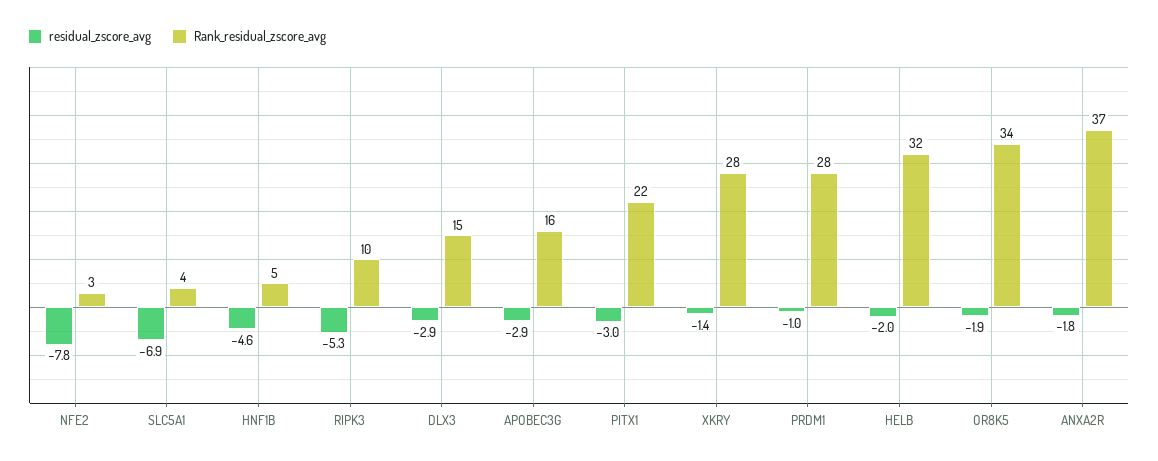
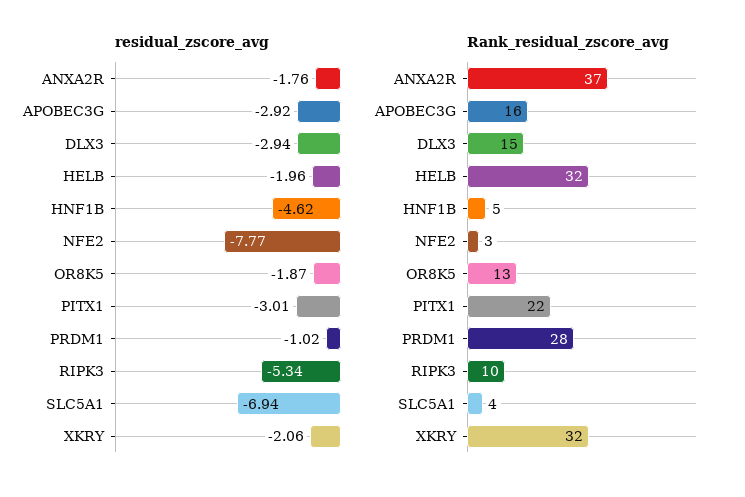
  {
    "residual_zscore_avg": {
      "NFE2": -7.77,
      "SLC5A1": -6.94,
      "HNF1B": -4.62,
      "RIPK3": -5.34,
      "DLX3": -2.94,
      "APOBEC3G": -2.92,
      "PITX1": -3.01,
-     "XKRY": -1.4,
+     "XKRY": -2.06,
      "PRDM1": -1.02,
      "HELB": -1.96,
      "OR8K5": -1.87,
      "ANXA2R": -1.76
    },
    "Rank_residual_zscore_avg": {
      "NFE2": 3,
      "SLC5A1": 4,
      "HNF1B": 5,
      "RIPK3": 10,
      "DLX3": 15,
      "APOBEC3G": 16,
      "PITX1": 22,
-     "XKRY": 28,
+     "XKRY": 32,
      "PRDM1": 28,
      "HELB": 32,
-     "OR8K5": 34,
+     "OR8K5": 13,
      "ANXA2R": 37
    }
  }

